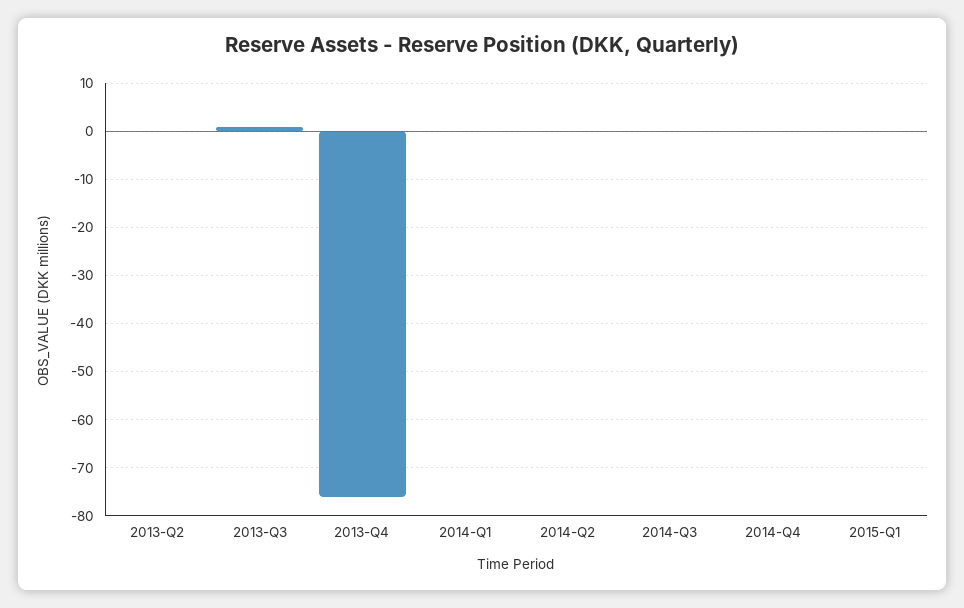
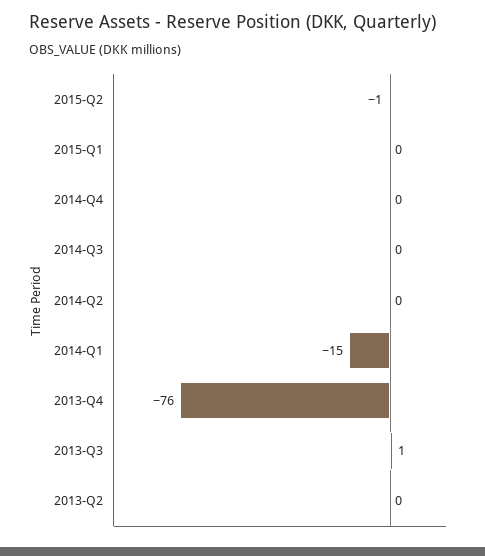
  {
    "2013-Q2": 0,
    "2013-Q3": 1,
    "2013-Q4": -76,
-   "2014-Q1": 0,
+   "2014-Q1": -15,
    "2014-Q2": 0,
    "2014-Q3": 0,
    "2014-Q4": 0,
-   "2015-Q1": 0
+   "2015-Q1": 0,
+   "2015-Q2": -1
  }

